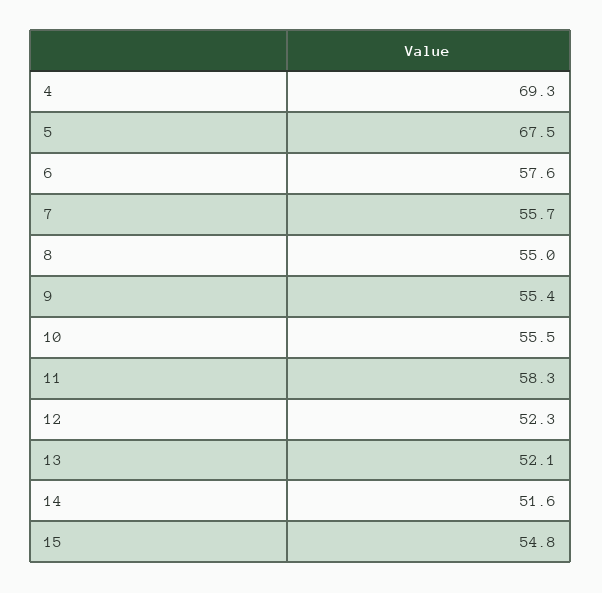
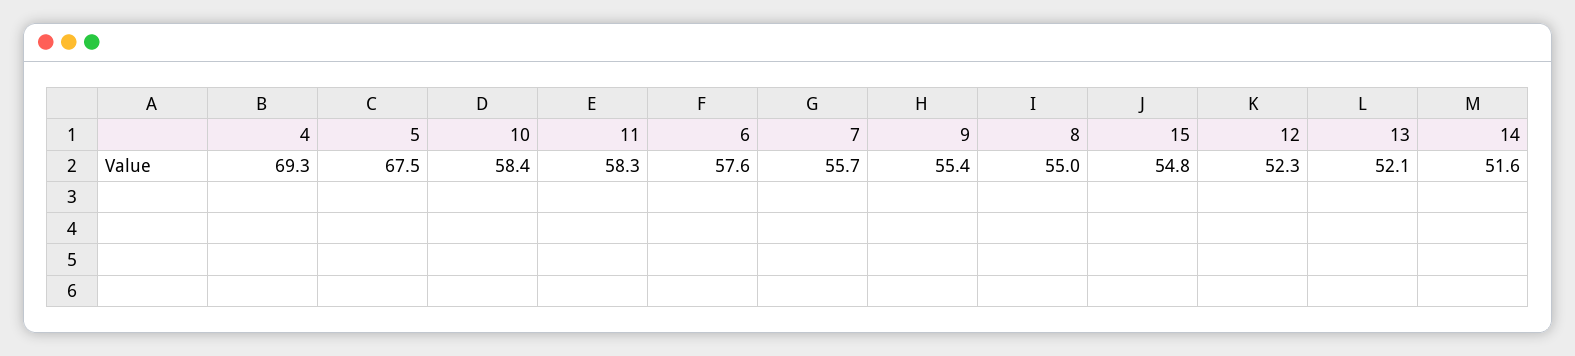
  {
    "4": 69.3,
    "5": 67.5,
    "6": 57.6,
    "7": 55.7,
    "8": 55,
    "9": 55.4,
-   "10": 55.5,
+   "10": 58.4,
    "11": 58.3,
    "12": 52.3,
    "13": 52.1,
    "14": 51.6,
    "15": 54.8
  }

